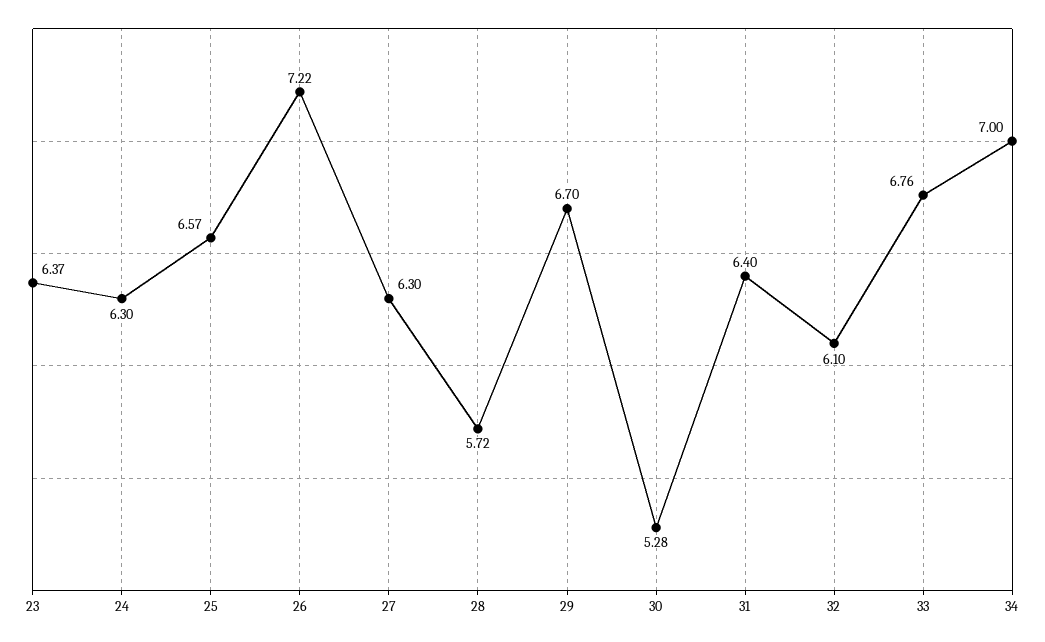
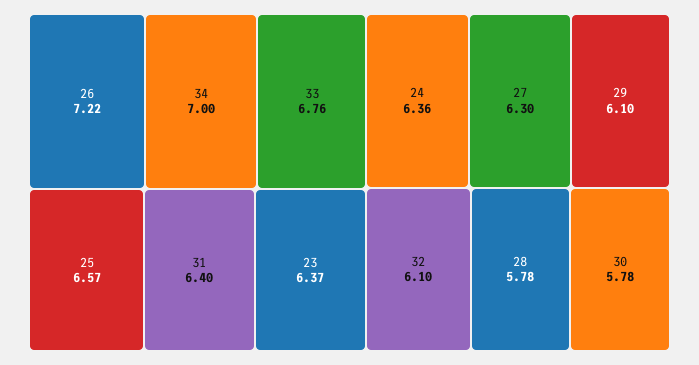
  {
    "23": 6.37,
-   "24": 6.3,
+   "24": 6.36,
    "25": 6.57,
    "26": 7.22,
    "27": 6.3,
-   "28": 5.72,
+   "28": 5.78,
-   "29": 6.7,
+   "29": 6.1,
-   "30": 5.28,
+   "30": 5.78,
    "31": 6.4,
    "32": 6.1,
    "33": 6.76,
    "34": 7
  }

